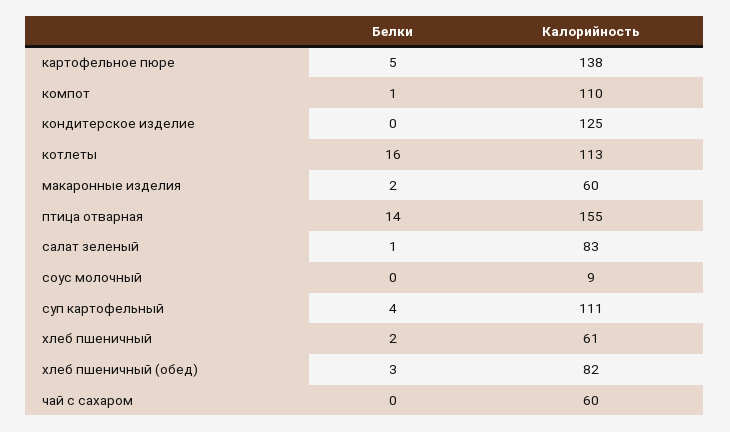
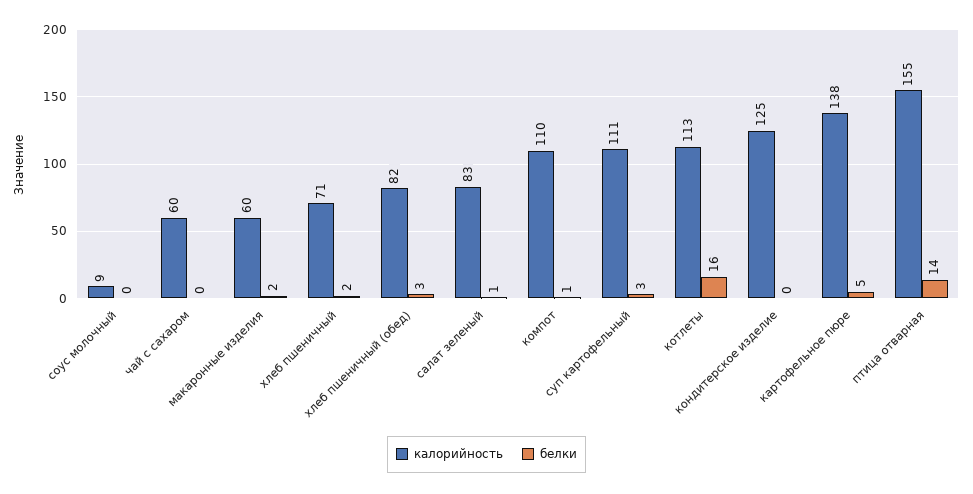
  {
    "Белки": {
      "картофельное пюре": 5,
      "компот": 1,
      "кондитерское изделие": 0,
      "котлеты": 16,
      "макаронные изделия": 2,
      "птица отварная": 14,
      "салат зеленый": 1,
      "соус молочный": 0,
-     "суп картофельный": 4,
+     "суп картофельный": 3,
      "хлеб пшеничный": 2,
      "хлеб пшеничный (обед)": 3,
      "чай с сахаром": 0
    },
    "Калорийность": {
      "картофельное пюре": 138,
      "компот": 110,
      "кондитерское изделие": 125,
      "котлеты": 113,
      "макаронные изделия": 60,
      "птица отварная": 155,
      "салат зеленый": 83,
      "соус молочный": 9,
      "суп картофельный": 111,
-     "хлеб пшеничный": 61,
+     "хлеб пшеничный": 71,
      "хлеб пшеничный (обед)": 82,
      "чай с сахаром": 60
    }
  }

